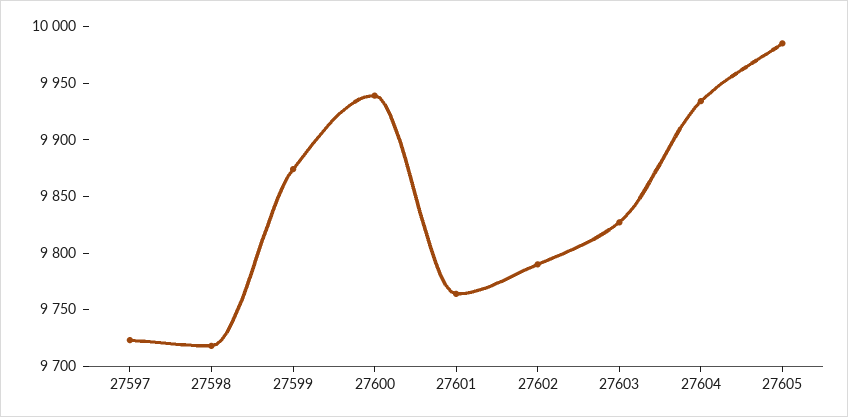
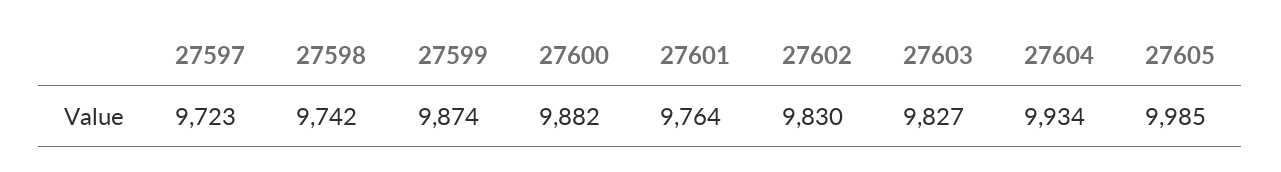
  {
    "27597": 9723,
-   "27598": 9720,
+   "27598": 9742,
    "27599": 9874,
-   "27600": 9940,
+   "27600": 9882,
    "27601": 9764,
-   "27602": 9790,
+   "27602": 9830,
    "27603": 9827,
    "27604": 9934,
    "27605": 9985
  }

